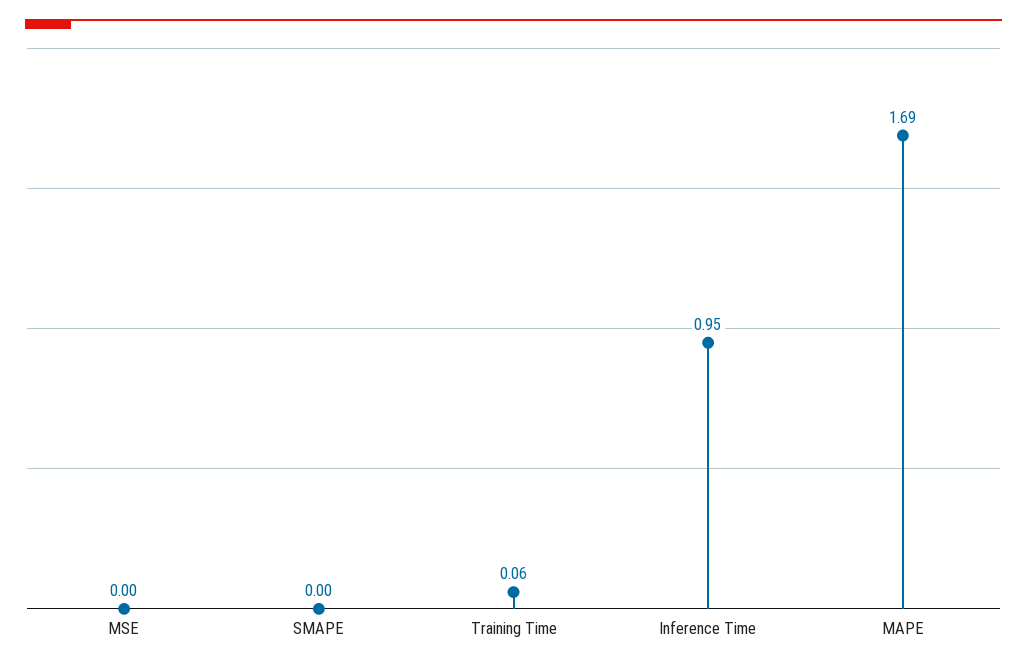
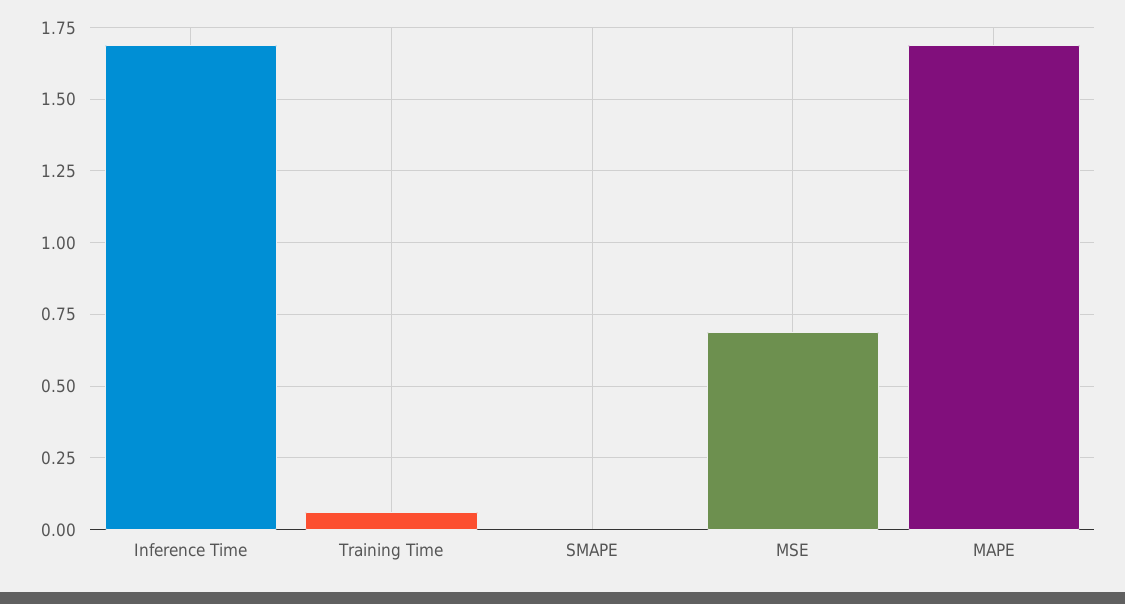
  {
-   "MSE": 0,
+   "MSE": 0.7,
    "SMAPE": 0,
    "Training Time": 0.06,
-   "Inference Time": 0.95,
+   "Inference Time": 1.7,
    "MAPE": 1.69
  }

